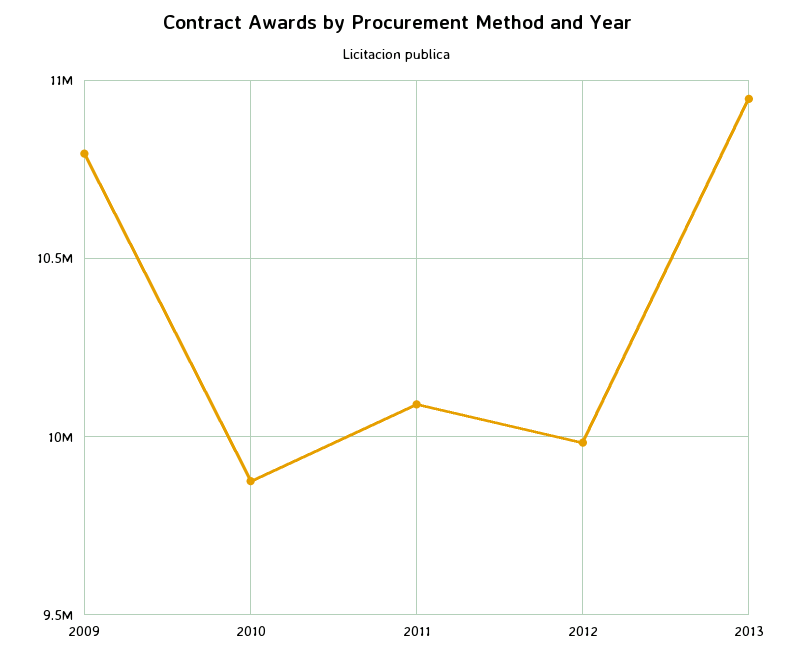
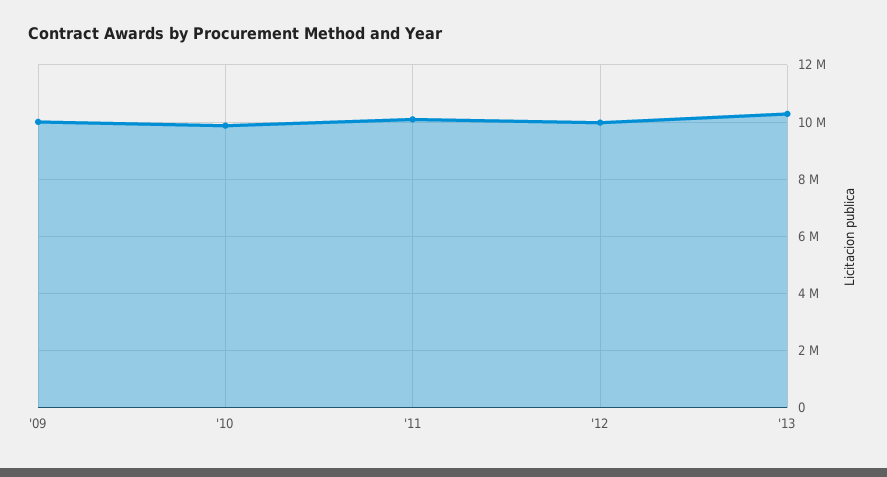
  {
-   "2009": 10800000,
+   "2009": 10000000,
    "2010": 9900000,
    "2011": 10100000,
    "2012": 10000000,
-   "2013": 10950000
+   "2013": 10250000
  }

